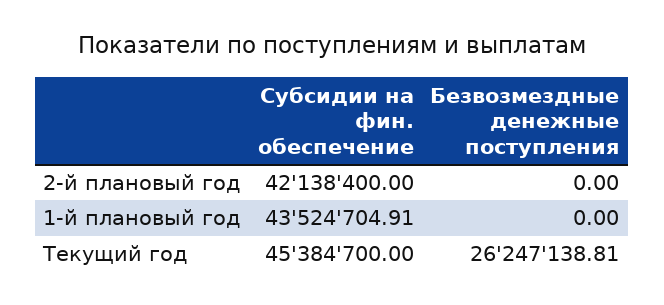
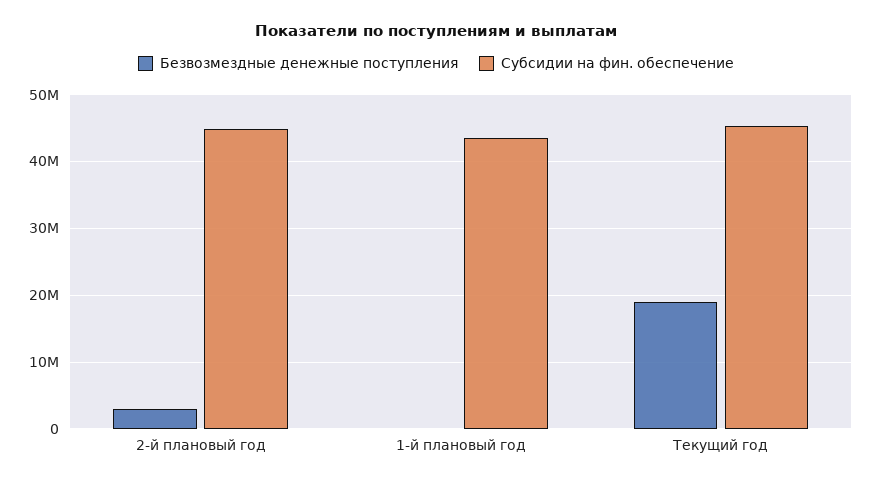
  {
    "Субсидии на фин. обеспечение": {
-     "2-й плановый год": 42138400,
+     "2-й плановый год": 45000000,
      "1-й плановый год": 43524704.91,
      "Текущий год": 45384700
    },
    "Безвозмездные денежные поступления": {
-     "2-й плановый год": 0,
+     "2-й плановый год": 3000000,
      "1-й плановый год": 0,
-     "Текущий год": 26247138.81
+     "Текущий год": 19000000
    }
  }

